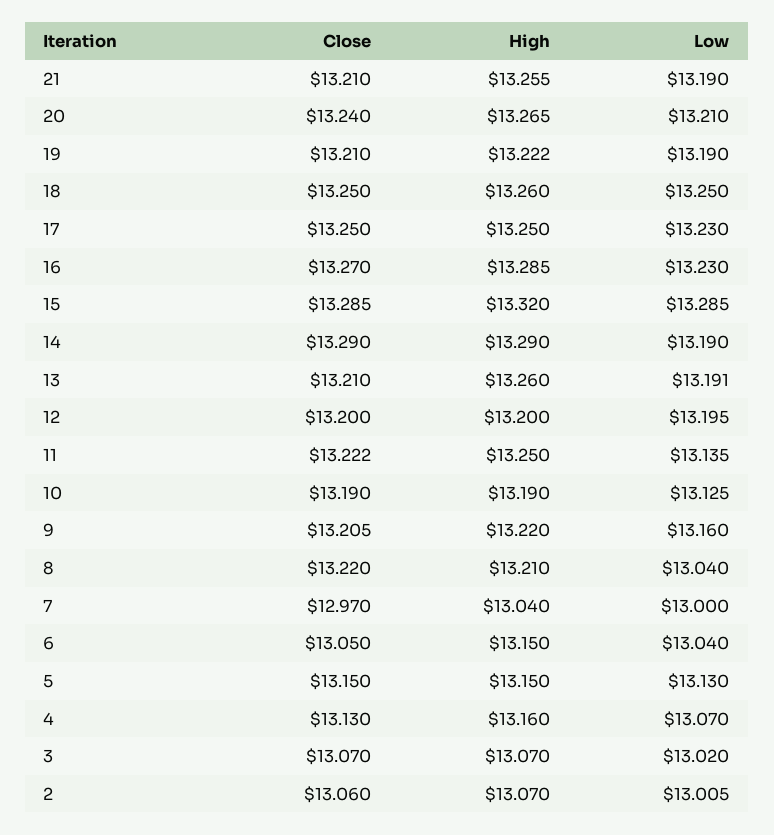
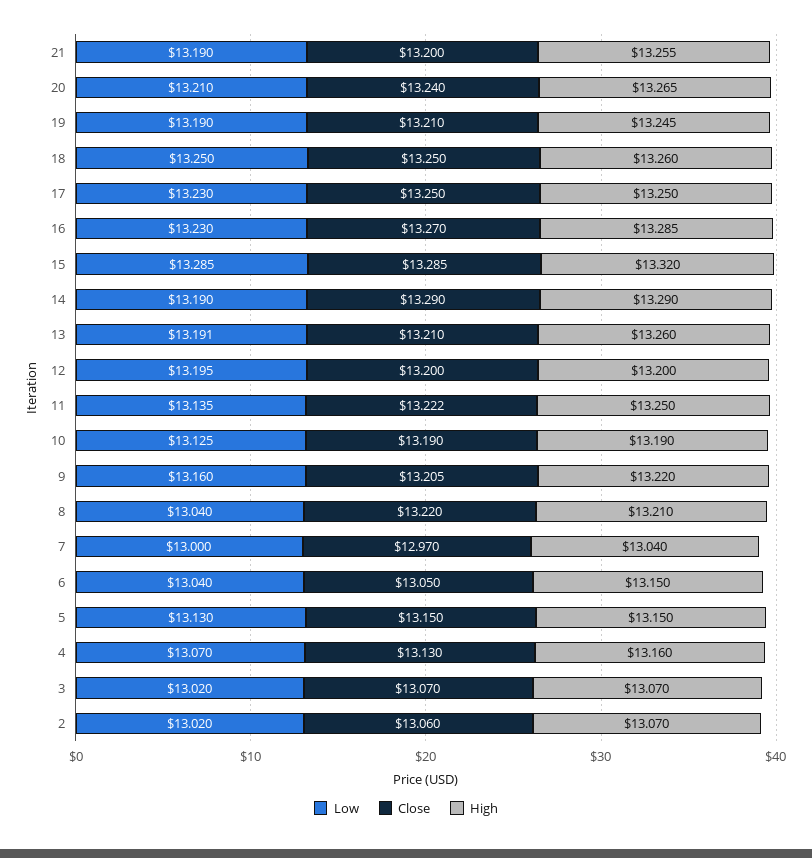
  {
    "Close": {
-     "21": 13.21,
+     "21": 13.2,
      "20": 13.24,
      "19": 13.21,
      "18": 13.25,
      "17": 13.25,
      "16": 13.27,
      "15": 13.285,
      "14": 13.29,
      "13": 13.21,
      "12": 13.2,
      "11": 13.222,
      "10": 13.19,
      "9": 13.205,
      "8": 13.22,
      "7": 12.97,
      "6": 13.05,
      "5": 13.15,
      "4": 13.13,
      "3": 13.07,
      "2": 13.06
    },
    "High": {
      "21": 13.255,
      "20": 13.265,
-     "19": 13.222,
+     "19": 13.245,
      "18": 13.26,
      "17": 13.25,
      "16": 13.285,
      "15": 13.32,
      "14": 13.29,
      "13": 13.26,
      "12": 13.2,
      "11": 13.25,
      "10": 13.19,
      "9": 13.22,
      "8": 13.21,
      "7": 13.04,
      "6": 13.15,
      "5": 13.15,
      "4": 13.16,
      "3": 13.07,
      "2": 13.07
    },
    "Low": {
      "21": 13.19,
      "20": 13.21,
      "19": 13.19,
      "18": 13.25,
      "17": 13.23,
      "16": 13.23,
      "15": 13.285,
      "14": 13.19,
      "13": 13.191,
      "12": 13.195,
      "11": 13.135,
      "10": 13.125,
      "9": 13.16,
      "8": 13.04,
      "7": 13,
      "6": 13.04,
      "5": 13.13,
      "4": 13.07,
      "3": 13.02,
-     "2": 13.005
+     "2": 13.02
    }
  }

